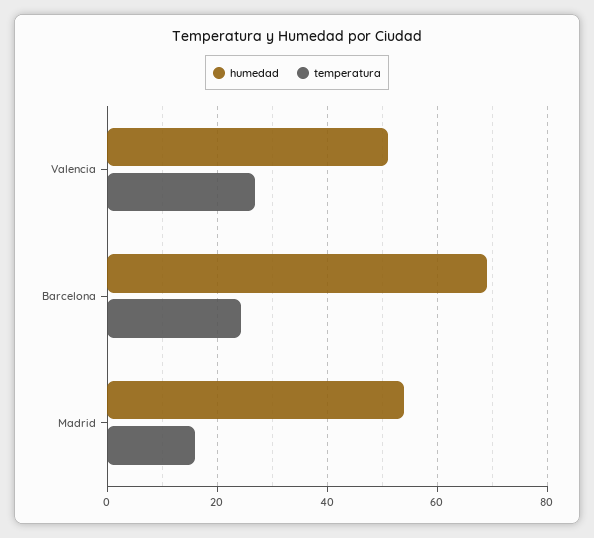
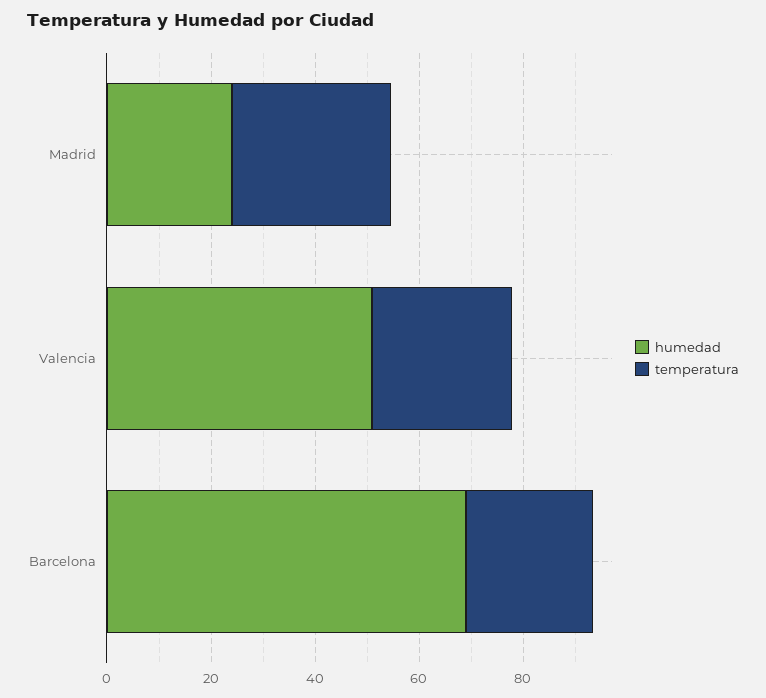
  {
    "humedad": {
      "Valencia": 52,
      "Barcelona": 70,
-     "Madrid": 54
+     "Madrid": 25
    },
    "temperatura": {
      "Valencia": 26,
      "Barcelona": 24,
-     "Madrid": 16
+     "Madrid": 30
    }
  }

